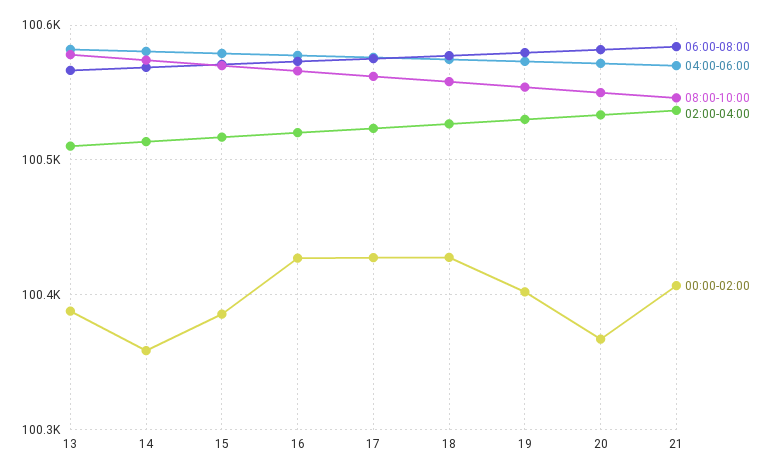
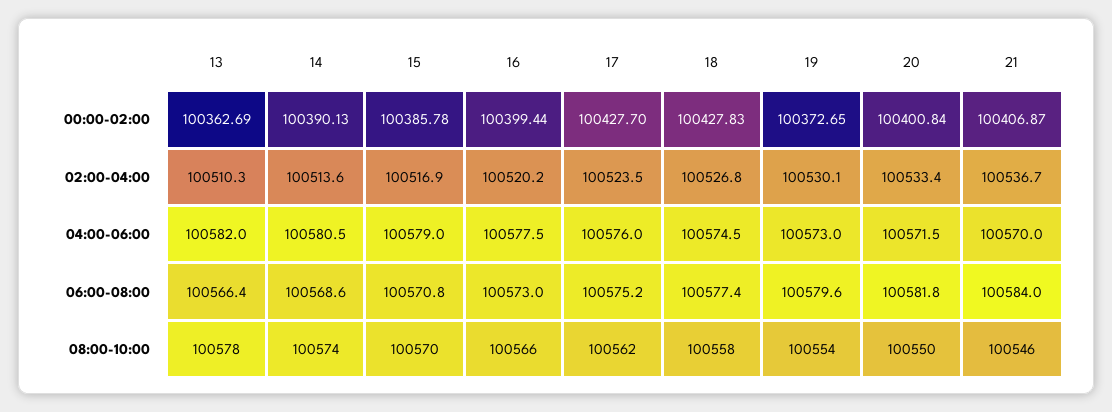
  {
    "06:00-08:00": {
      "13": 100566.4,
      "14": 100568.6,
      "15": 100570.8,
      "16": 100573,
      "17": 100575.2,
      "18": 100577.4,
      "19": 100579.6,
      "20": 100581.8,
      "21": 100584
    },
    "04:00-06:00": {
      "13": 100582,
      "14": 100580.5,
      "15": 100579,
      "16": 100577.5,
      "17": 100576,
      "18": 100574.5,
      "19": 100573,
      "20": 100571.5,
      "21": 100570
    },
    "08:00-10:00": {
      "13": 100578,
      "14": 100574,
      "15": 100570,
      "16": 100566,
      "17": 100562,
      "18": 100558,
      "19": 100554,
      "20": 100550,
      "21": 100546
    },
    "02:00-04:00": {
      "13": 100510.3,
      "14": 100513.6,
      "15": 100516.9,
      "16": 100520.2,
      "17": 100523.5,
      "18": 100526.8,
      "19": 100530.1,
      "20": 100533.4,
      "21": 100536.7
    },
    "00:00-02:00": {
-     "13": 100390,
+     "13": 100362.69,
-     "14": 100360,
+     "14": 100390.13,
      "15": 100385.78,
-     "16": 100430,
+     "16": 100399.44,
      "17": 100427.7,
      "18": 100427.83,
-     "19": 100400,
+     "19": 100372.65,
-     "20": 100370,
+     "20": 100400.84,
      "21": 100406.87
    }
  }

